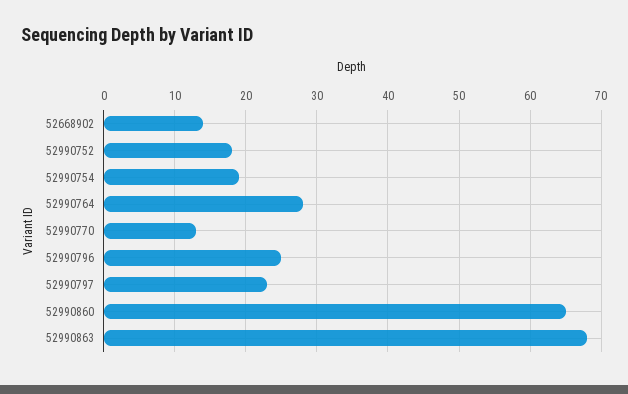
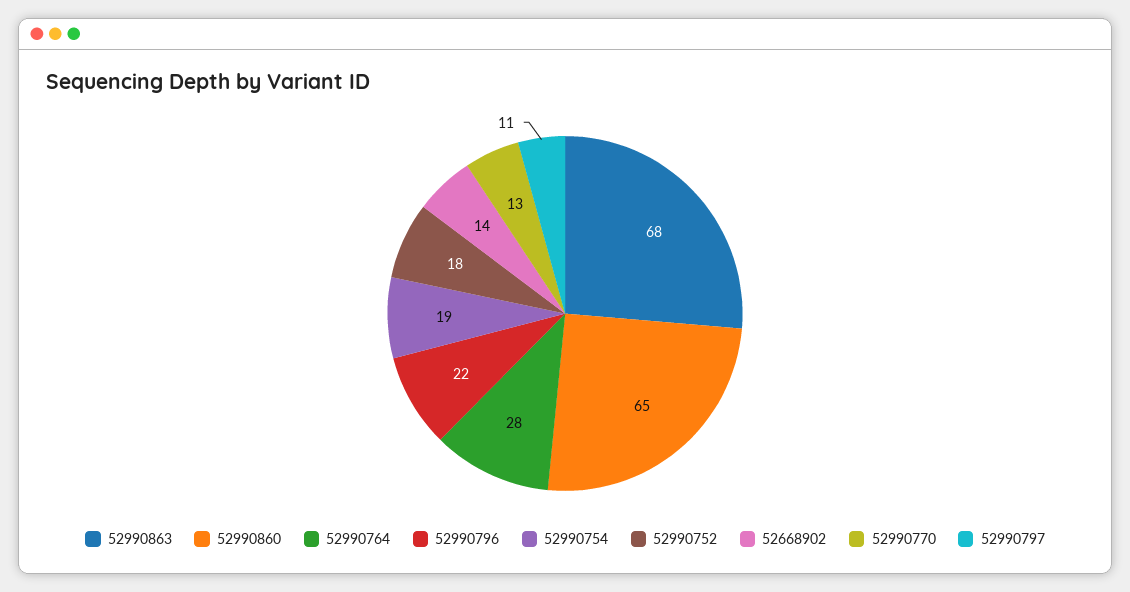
  {
    "52668902": 14,
    "52990752": 18,
    "52990754": 19,
    "52990764": 28,
    "52990770": 13,
-   "52990796": 25,
+   "52990796": 22,
-   "52990797": 23,
+   "52990797": 11,
    "52990860": 65,
    "52990863": 68
  }

